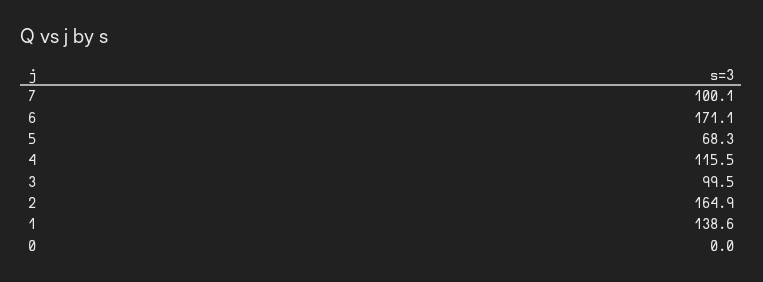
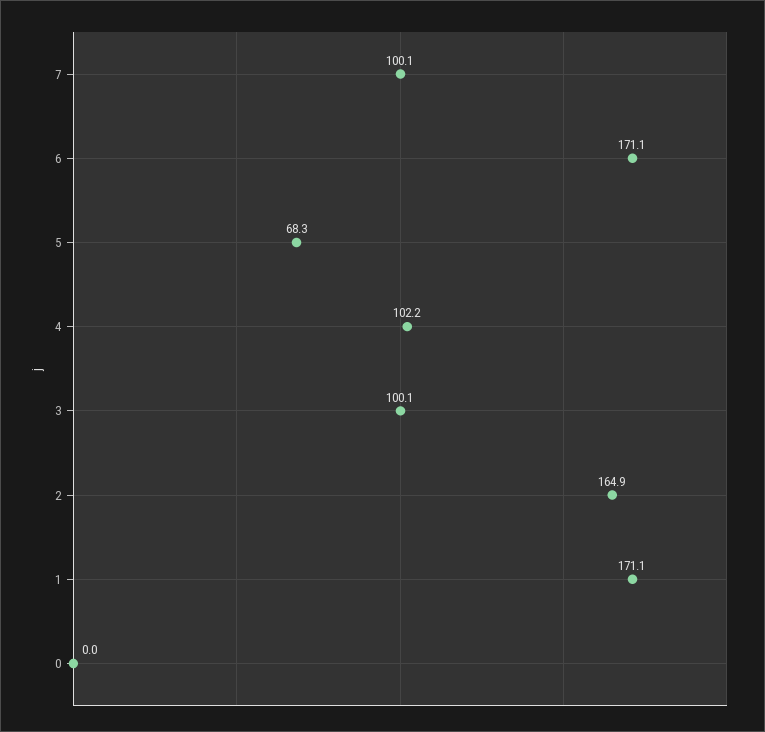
  {
    "7": 100.1,
    "6": 171.1,
    "5": 68.3,
-   "4": 115.5,
+   "4": 102.2,
-   "3": 99.5,
+   "3": 100.1,
    "2": 164.9,
-   "1": 138.6,
+   "1": 171.1,
    "0": 0
  }

